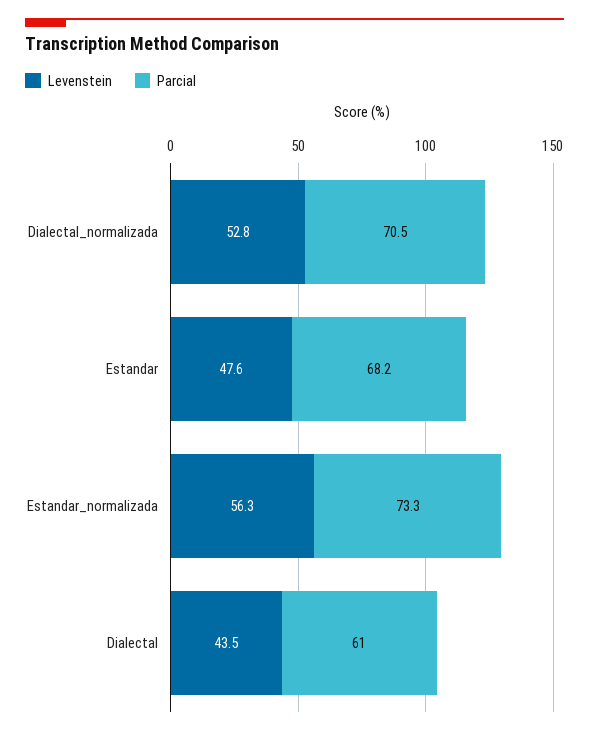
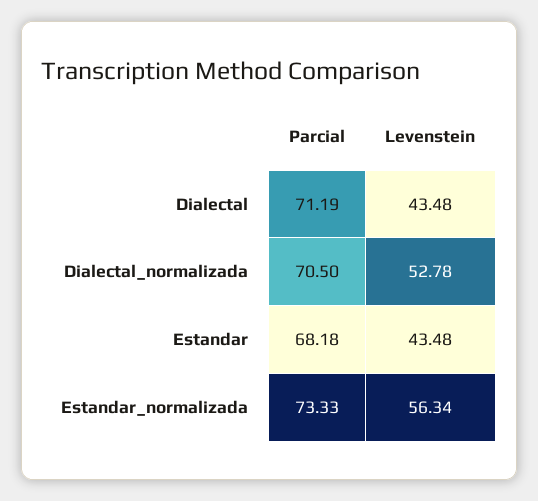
  {
    "Levenstein": {
      "Dialectal_normalizada": 52.78,
-     "Estandar": 47.6,
+     "Estandar": 43.48,
      "Estandar_normalizada": 56.34,
      "Dialectal": 43.48
    },
    "Parcial": {
      "Dialectal_normalizada": 70.5,
      "Estandar": 68.18,
      "Estandar_normalizada": 73.33,
-     "Dialectal": 61
+     "Dialectal": 71.19
    }
  }

